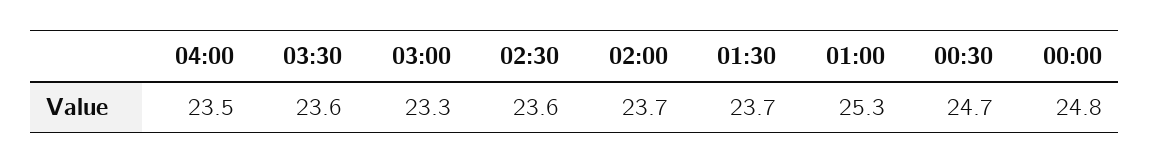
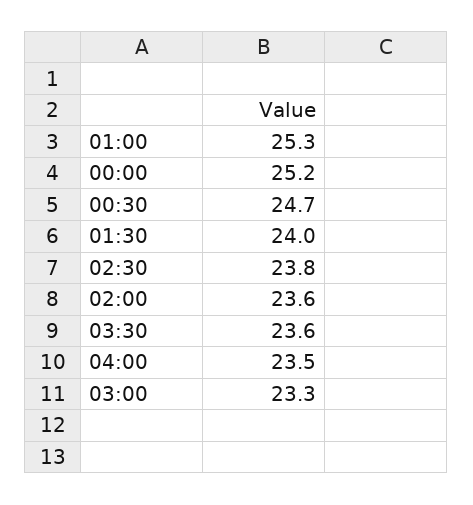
  {
    "04:00": 23.5,
    "03:30": 23.6,
    "03:00": 23.3,
-   "02:30": 23.6,
+   "02:30": 23.8,
-   "02:00": 23.7,
+   "02:00": 23.6,
-   "01:30": 23.7,
+   "01:30": 24,
    "01:00": 25.3,
    "00:30": 24.7,
-   "00:00": 24.8
+   "00:00": 25.2
  }

